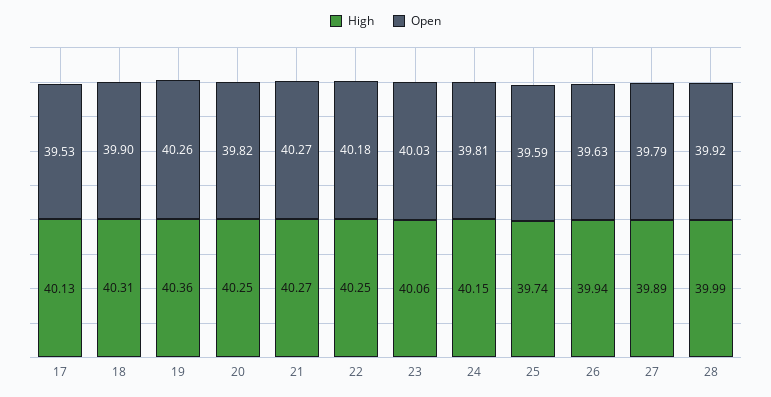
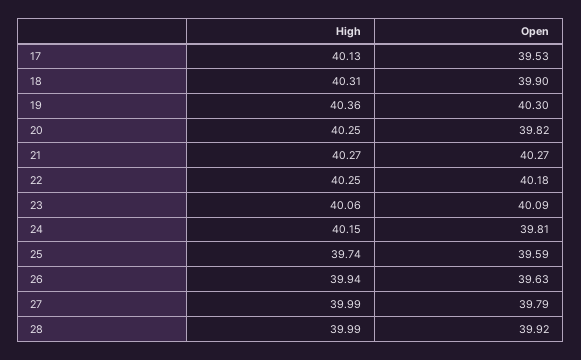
  {
    "High": {
      "17": 40.13,
      "18": 40.31,
      "19": 40.36,
      "20": 40.25,
      "21": 40.27,
      "22": 40.25,
      "23": 40.06,
      "24": 40.15,
      "25": 39.74,
      "26": 39.94,
-     "27": 39.89,
+     "27": 39.99,
      "28": 39.99
    },
    "Open": {
      "17": 39.53,
      "18": 39.9,
-     "19": 40.26,
+     "19": 40.3,
      "20": 39.82,
      "21": 40.27,
      "22": 40.18,
-     "23": 40.03,
+     "23": 40.09,
      "24": 39.81,
      "25": 39.59,
      "26": 39.63,
      "27": 39.79,
      "28": 39.92
    }
  }

